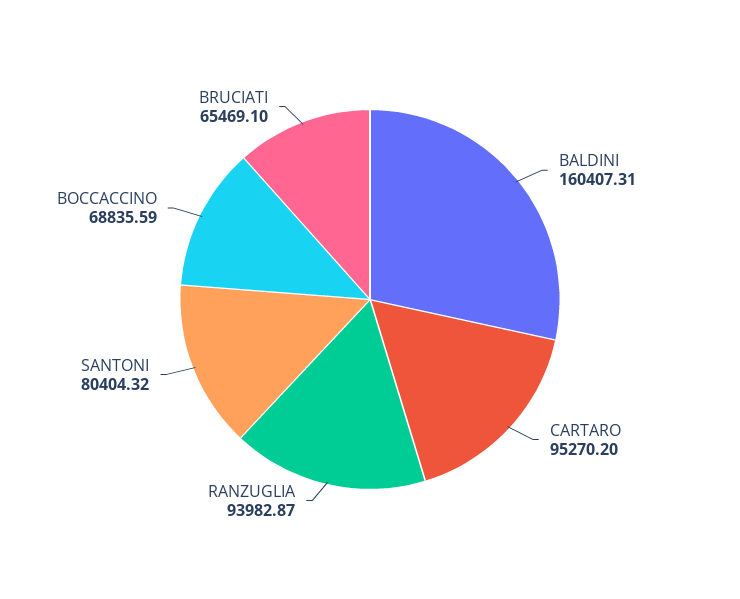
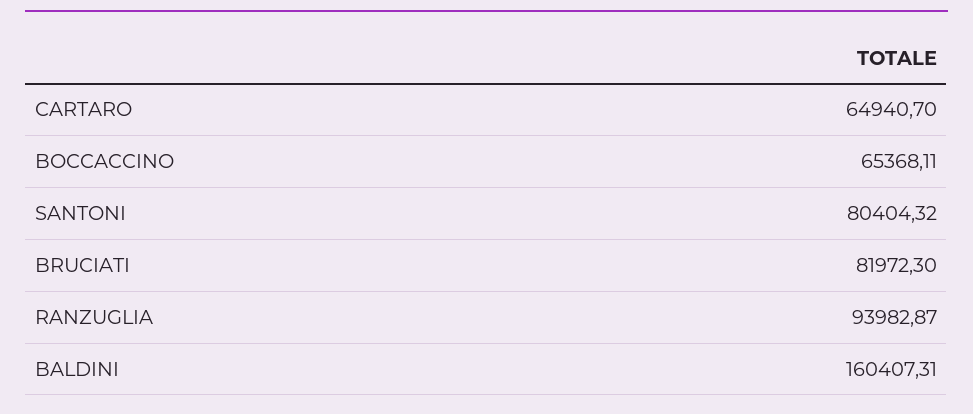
  {
    "BALDINI": 160407.31,
-   "CARTARO": 95270.2,
+   "CARTARO": 64940.7,
    "RANZUGLIA": 93982.87,
    "SANTONI": 80404.32,
-   "BOCCACCINO": 68835.59,
+   "BOCCACCINO": 65368.11,
-   "BRUCIATI": 65469.1
+   "BRUCIATI": 81972.3
  }

